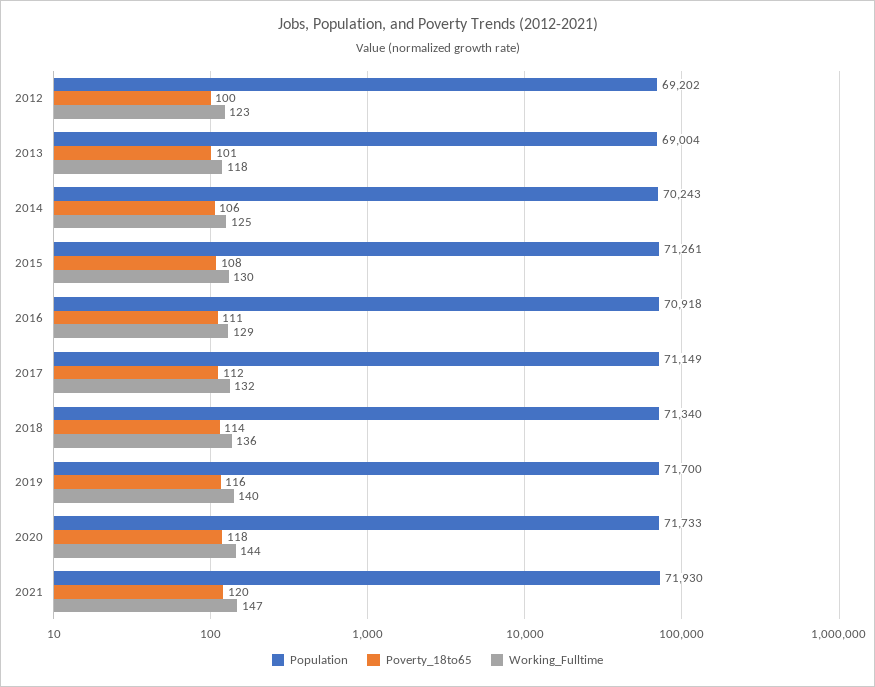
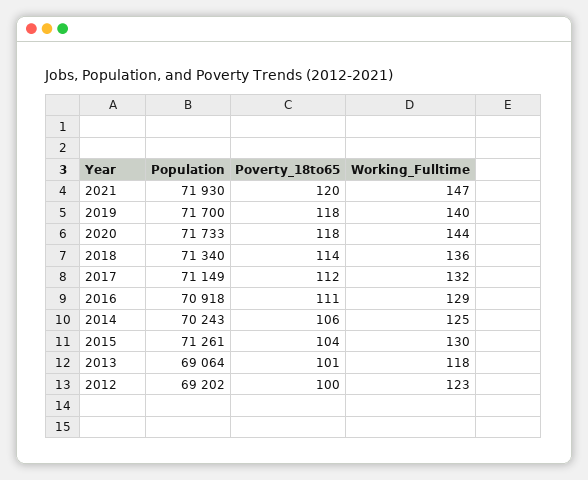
  {
    "Population": {
      "2012": 69202,
-     "2013": 69004,
+     "2013": 69064,
      "2014": 70243,
      "2015": 71261,
      "2016": 70918,
      "2017": 71149,
      "2018": 71340,
      "2019": 71700,
      "2020": 71733,
      "2021": 71930
    },
    "Poverty_18to65": {
      "2012": 100,
      "2013": 101,
      "2014": 106,
-     "2015": 108,
+     "2015": 104,
      "2016": 111,
      "2017": 112,
      "2018": 114,
-     "2019": 116,
+     "2019": 118,
      "2020": 118,
      "2021": 120
    },
    "Working_Fulltime": {
      "2012": 123,
      "2013": 118,
      "2014": 125,
      "2015": 130,
      "2016": 129,
      "2017": 132,
      "2018": 136,
      "2019": 140,
      "2020": 144,
      "2021": 147
    }
  }

